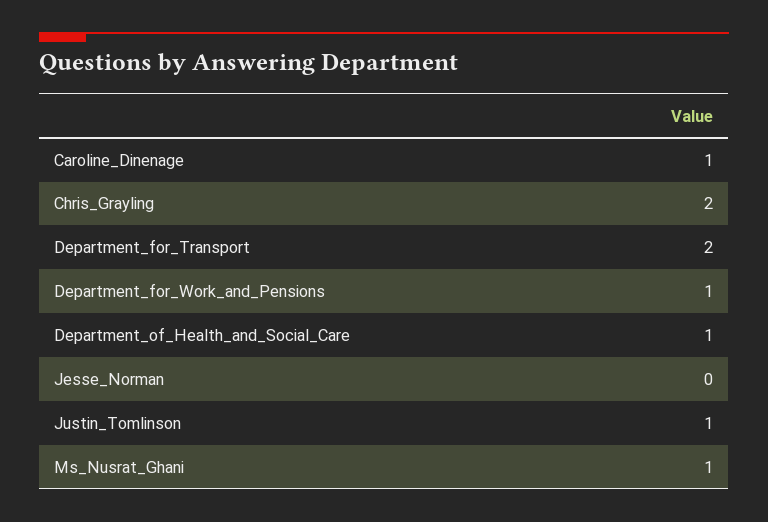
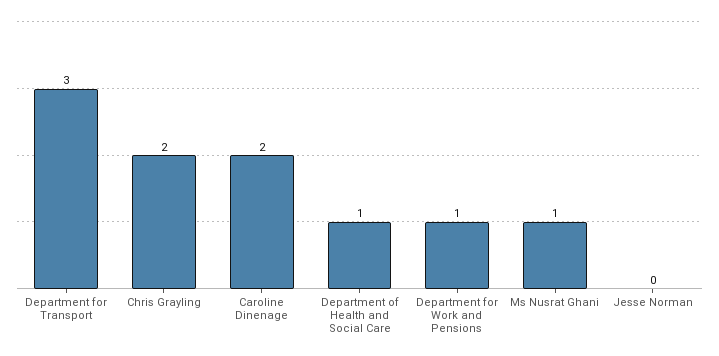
  {
-   "Caroline_Dinenage": 1,
+   "Caroline_Dinenage": 2,
    "Chris_Grayling": 2,
-   "Department_for_Transport": 2,
+   "Department_for_Transport": 3,
    "Department_for_Work_and_Pensions": 1,
    "Department_of_Health_and_Social_Care": 1,
    "Jesse_Norman": 0,
-   "Justin_Tomlinson": 1,
    "Ms_Nusrat_Ghani": 1
  }

